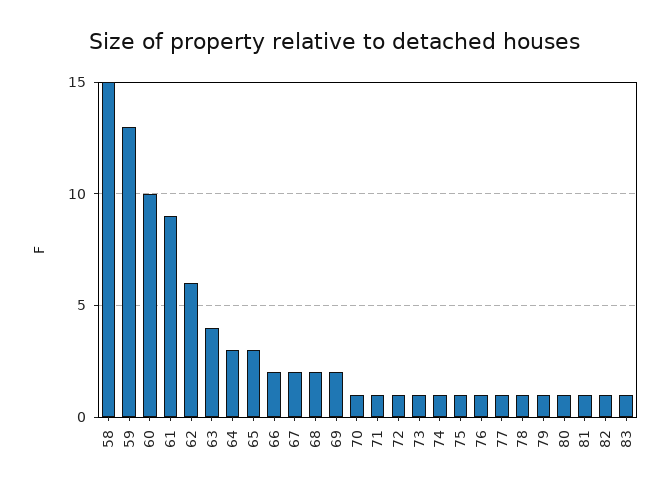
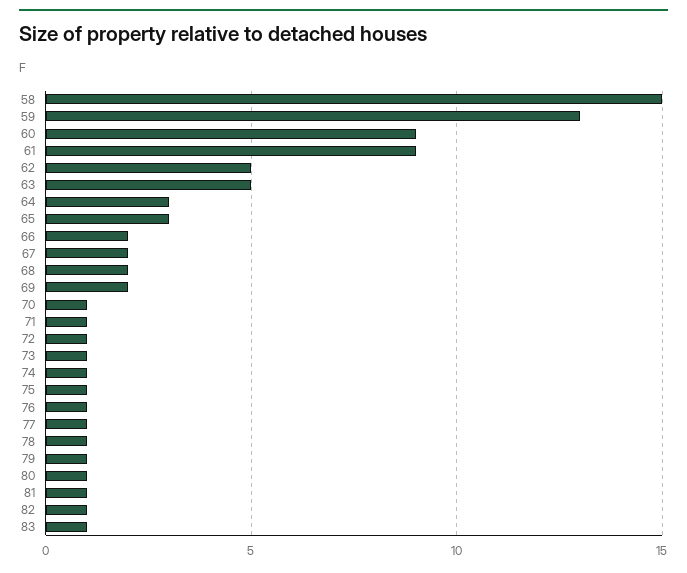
  {
    "58": 15,
    "59": 13,
-   "60": 10,
+   "60": 9,
    "61": 9,
-   "62": 6,
+   "62": 5,
-   "63": 4,
+   "63": 5,
    "64": 3,
    "65": 3,
    "66": 2,
    "67": 2,
    "68": 2,
    "69": 2,
    "70": 1,
    "71": 1,
    "72": 1,
    "73": 1,
    "74": 1,
    "75": 1,
    "76": 1,
    "77": 1,
    "78": 1,
    "79": 1,
    "80": 1,
    "81": 1,
    "82": 1,
    "83": 1
  }

